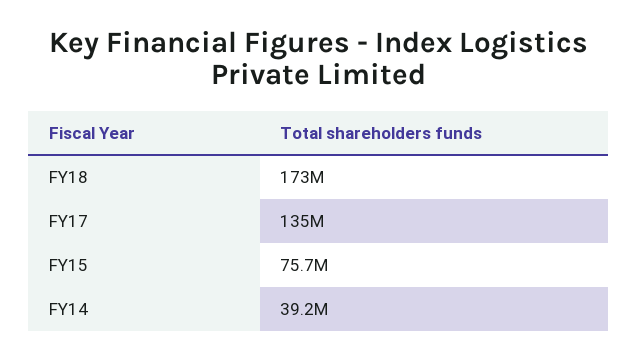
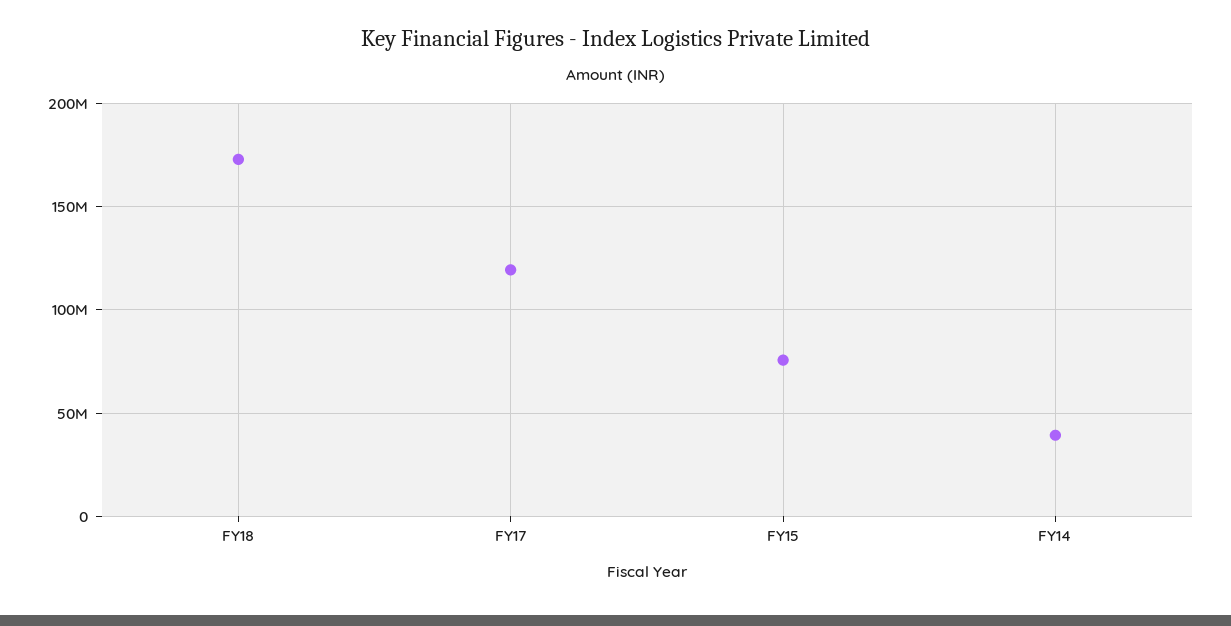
  {
    "FY18": 173000000,
-   "FY17": 135000000,
+   "FY17": 120000000,
    "FY15": 75700000,
    "FY14": 39200000
  }

